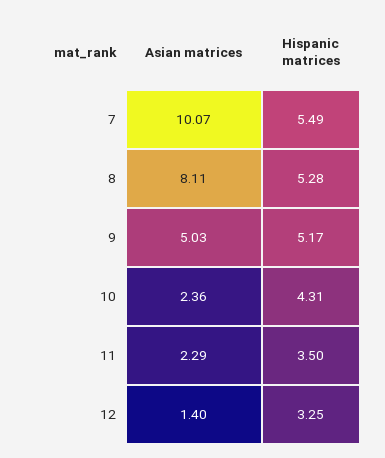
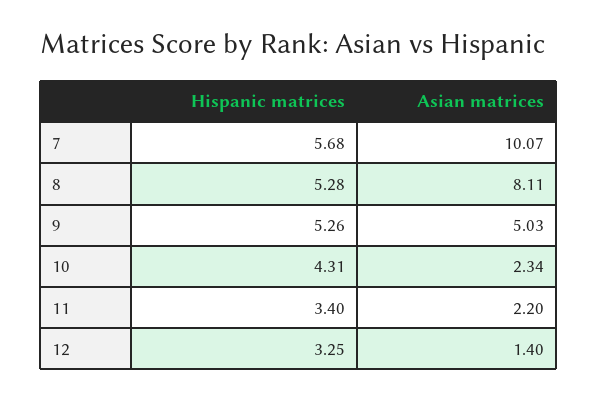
  {
    "Asian matrices": {
      "7": 10.07,
      "8": 8.11,
      "9": 5.03,
-     "10": 2.36,
+     "10": 2.34,
-     "11": 2.29,
+     "11": 2.2,
      "12": 1.4
    },
    "Hispanic matrices": {
-     "7": 5.49,
+     "7": 5.68,
      "8": 5.28,
-     "9": 5.17,
+     "9": 5.26,
      "10": 4.31,
-     "11": 3.5,
+     "11": 3.4,
      "12": 3.25
    }
  }

